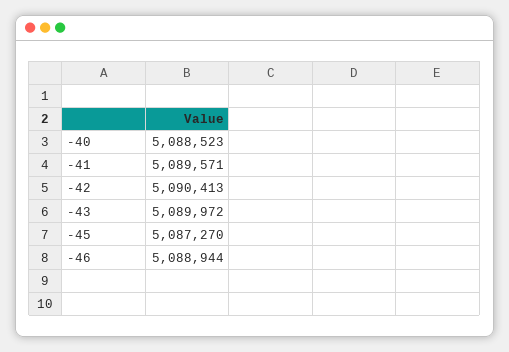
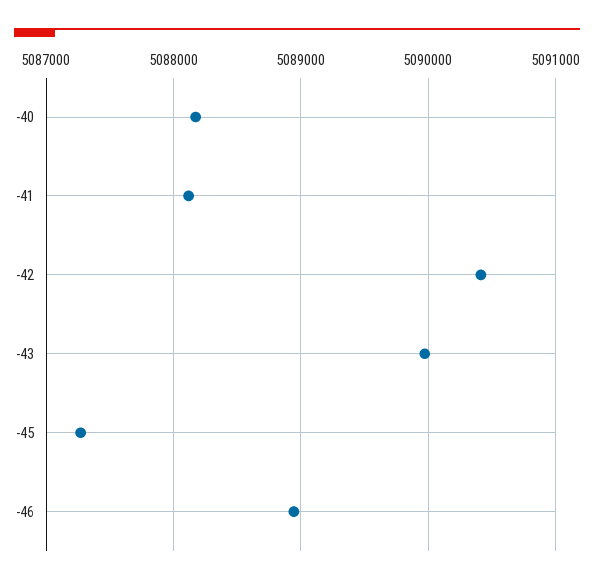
  {
-   "-40": 5088523,
+   "-40": 5088200,
-   "-41": 5089571,
+   "-41": 5088100,
    "-42": 5090413,
    "-43": 5089972,
    "-45": 5087270,
    "-46": 5088944
  }

